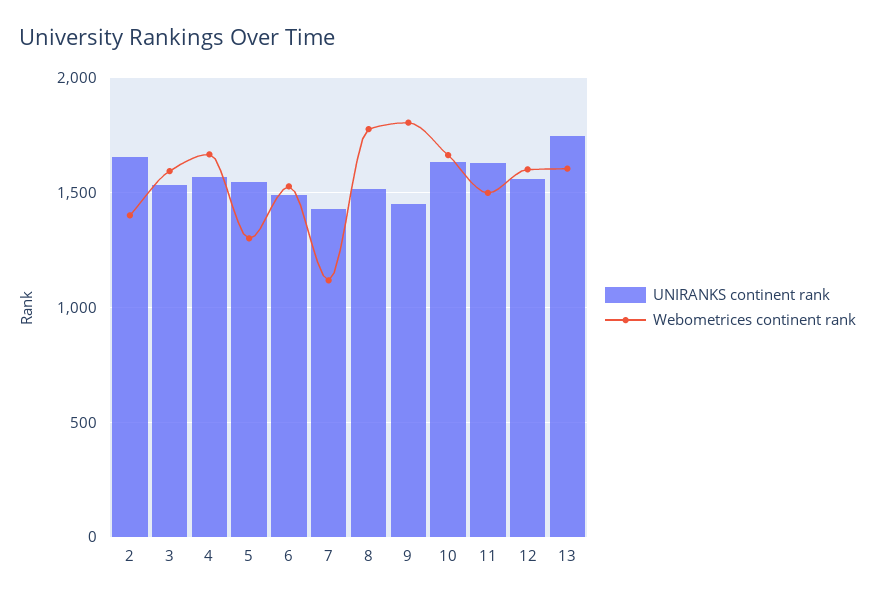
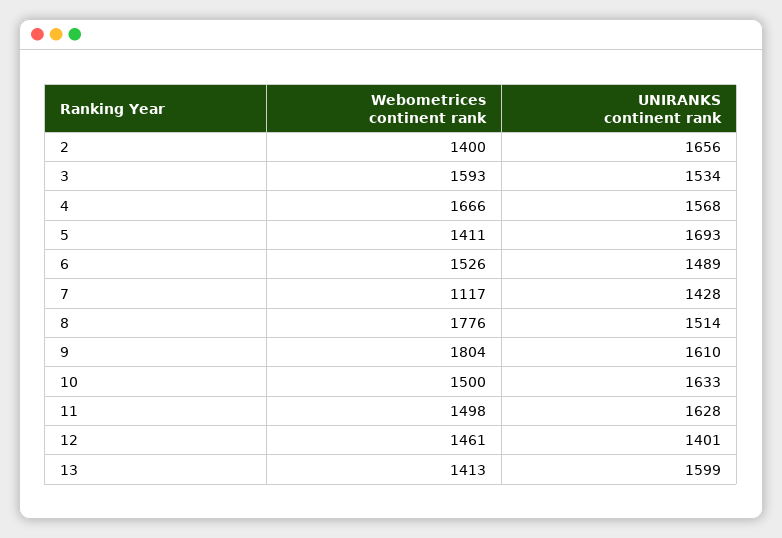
  {
    "UNIRANKS continent rank": {
      "2": 1656,
      "3": 1534,
      "4": 1568,
-     "5": 1550,
+     "5": 1693,
      "6": 1489,
      "7": 1428,
      "8": 1514,
-     "9": 1450,
+     "9": 1610,
      "10": 1633,
      "11": 1628,
-     "12": 1550,
+     "12": 1401,
-     "13": 1750
+     "13": 1599
    },
    "Webometrices continent rank": {
      "2": 1400,
      "3": 1593,
      "4": 1666,
-     "5": 1300,
+     "5": 1411,
      "6": 1526,
      "7": 1117,
      "8": 1776,
      "9": 1804,
-     "10": 1650,
+     "10": 1500,
      "11": 1498,
-     "12": 1600,
+     "12": 1461,
-     "13": 1600
+     "13": 1413
    }
  }

